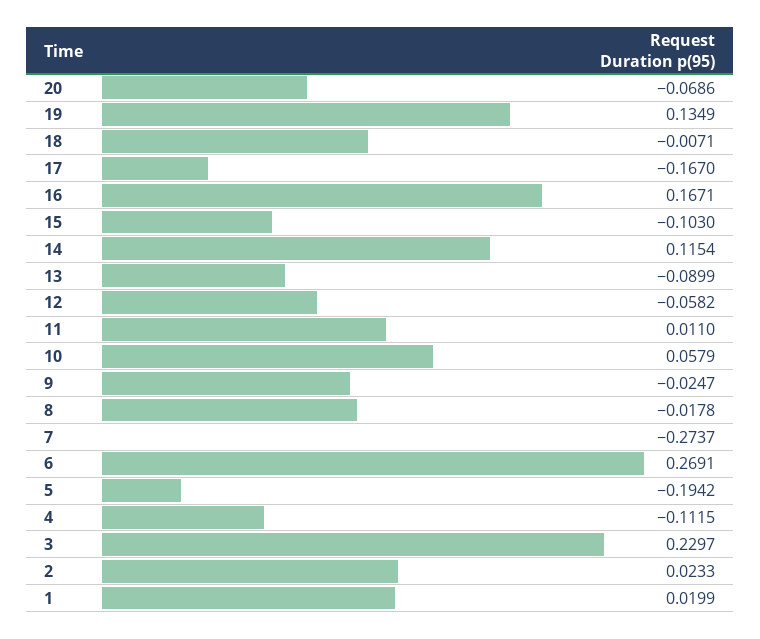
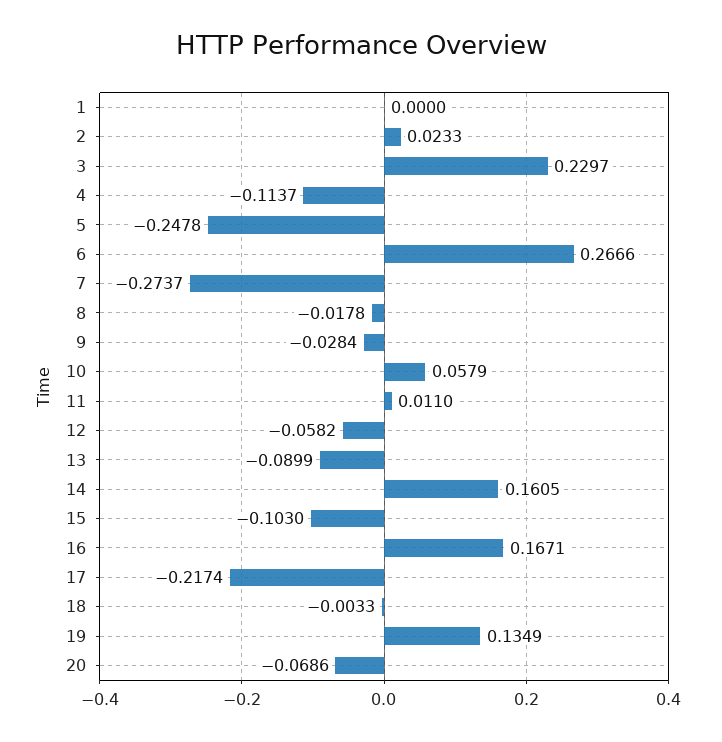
  {
    "20": -0.0686,
    "19": 0.1349,
-   "18": -0.0071,
+   "18": -0.0033,
-   "17": -0.167,
+   "17": -0.2174,
    "16": 0.1671,
    "15": -0.103,
-   "14": 0.1154,
+   "14": 0.1605,
    "13": -0.0899,
    "12": -0.0582,
    "11": 0.011,
    "10": 0.0579,
-   "9": -0.0247,
+   "9": -0.0284,
    "8": -0.0178,
    "7": -0.2737,
-   "6": 0.2691,
+   "6": 0.2666,
-   "5": -0.1942,
+   "5": -0.2478,
-   "4": -0.1115,
+   "4": -0.1137,
    "3": 0.2297,
    "2": 0.0233,
-   "1": 0.0199
+   "1": 0
  }

